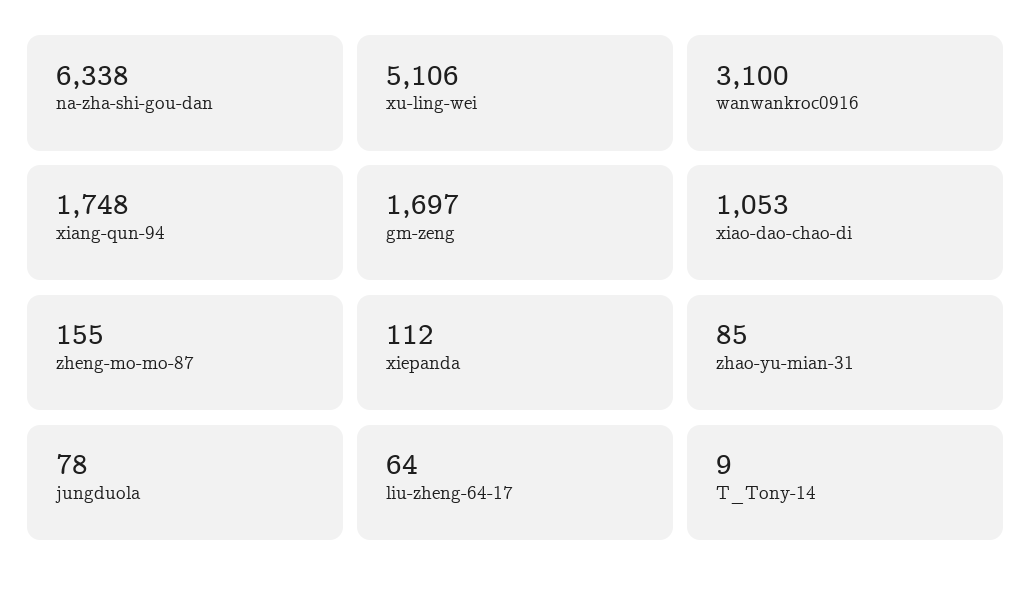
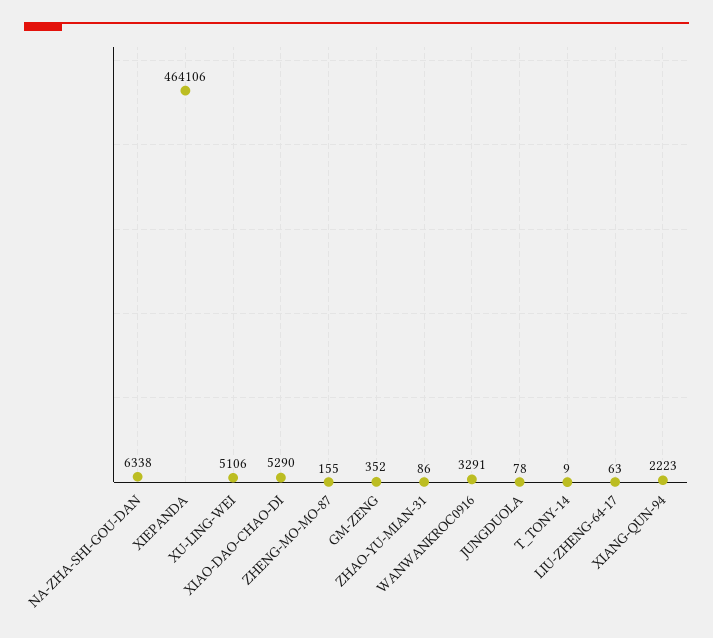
  {
    "na-zha-shi-gou-dan": 6338,
    "xu-ling-wei": 5106,
-   "wanwankroc0916": 3100,
+   "wanwankroc0916": 3291,
-   "xiang-qun-94": 1748,
+   "xiang-qun-94": 2223,
-   "gm-zeng": 1697,
+   "gm-zeng": 352,
-   "xiao-dao-chao-di": 1053,
+   "xiao-dao-chao-di": 5290,
    "zheng-mo-mo-87": 155,
-   "xiepanda": 112,
+   "xiepanda": 464106,
-   "zhao-yu-mian-31": 85,
+   "zhao-yu-mian-31": 86,
    "jungduola": 78,
-   "liu-zheng-64-17": 64,
+   "liu-zheng-64-17": 63,
    "T_Tony-14": 9
  }

